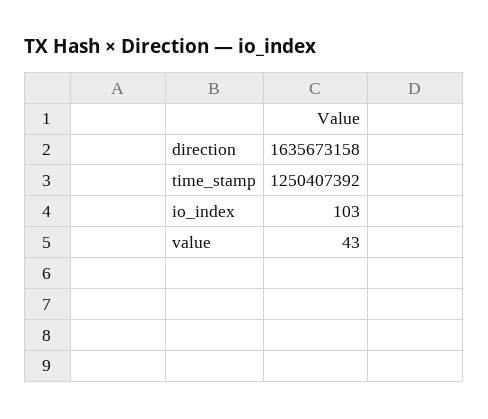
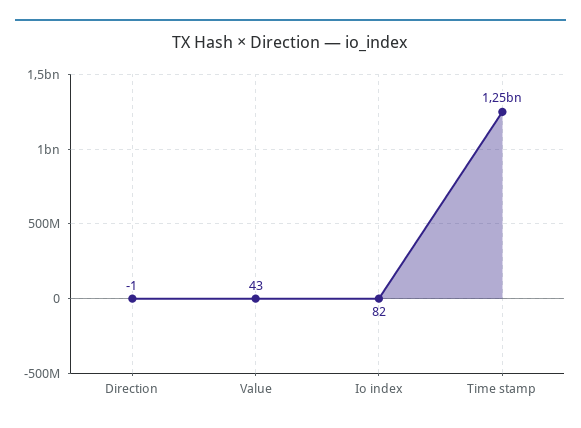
  {
-   "direction": 1635673158,
+   "direction": -1,
    "time_stamp": 1250407392,
-   "io_index": 103,
+   "io_index": 82,
    "value": 43
  }

